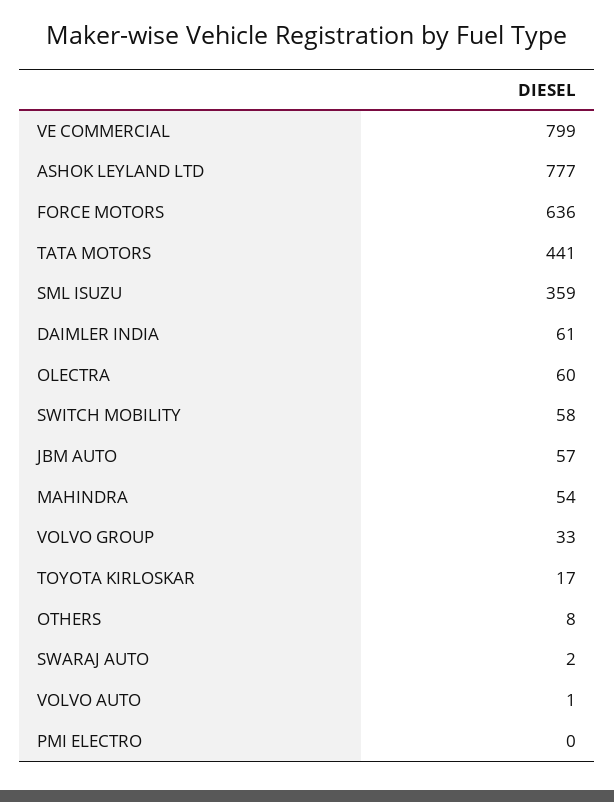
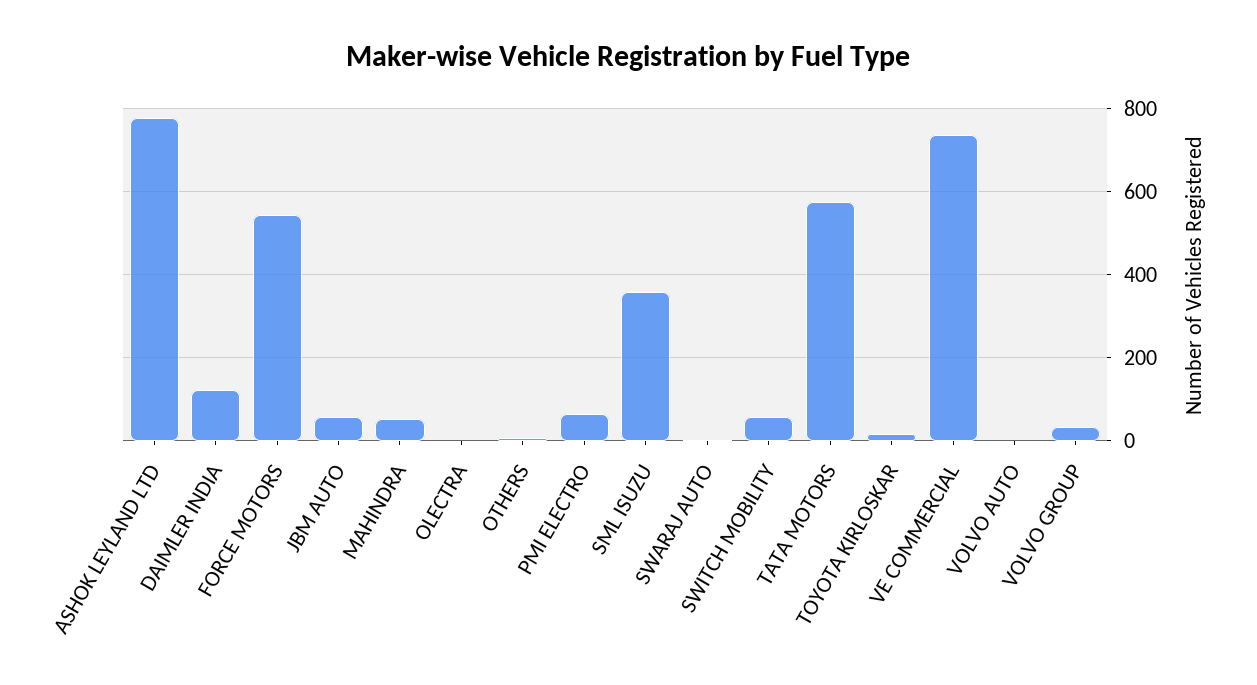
  {
-   "VE COMMERCIAL": 799,
+   "VE COMMERCIAL": 740,
    "ASHOK LEYLAND LTD": 777,
-   "FORCE MOTORS": 636,
+   "FORCE MOTORS": 540,
-   "TATA MOTORS": 441,
+   "TATA MOTORS": 580,
    "SML ISUZU": 359,
-   "DAIMLER INDIA": 61,
+   "DAIMLER INDIA": 120,
-   "OLECTRA": 60,
+   "OLECTRA": 0,
    "SWITCH MOBILITY": 58,
    "JBM AUTO": 57,
    "MAHINDRA": 54,
    "VOLVO GROUP": 33,
    "TOYOTA KIRLOSKAR": 17,
    "OTHERS": 8,
    "SWARAJ AUTO": 2,
    "VOLVO AUTO": 1,
-   "PMI ELECTRO": 0
+   "PMI ELECTRO": 60
  }

